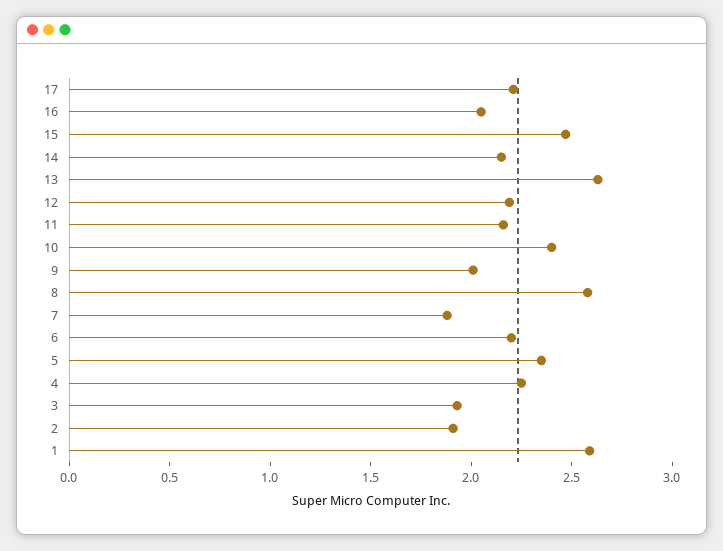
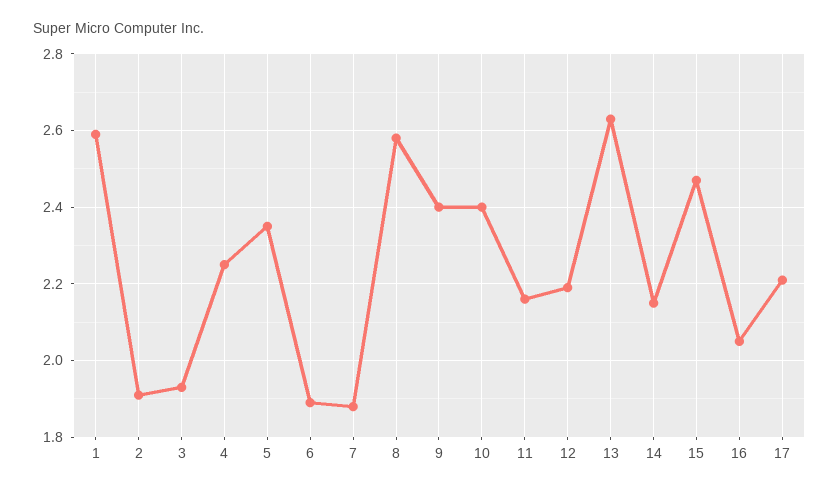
  {
    "17": 2.2,
    "16": 2.05,
    "15": 2.45,
    "14": 2.15,
    "13": 2.65,
    "12": 2.2,
    "11": 2.15,
    "10": 2.4,
-   "9": 2,
+   "9": 2.4,
    "8": 2.6,
    "7": 1.9,
-   "6": 2.2,
+   "6": 1.9,
    "5": 2.35,
    "4": 2.25,
    "3": 1.95,
    "2": 1.9,
    "1": 2.6
  }

